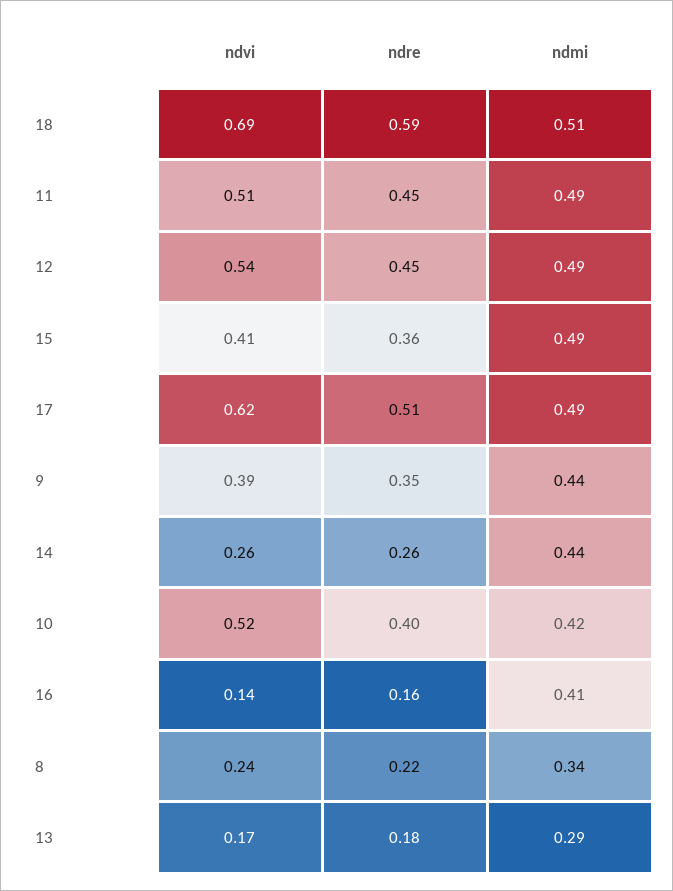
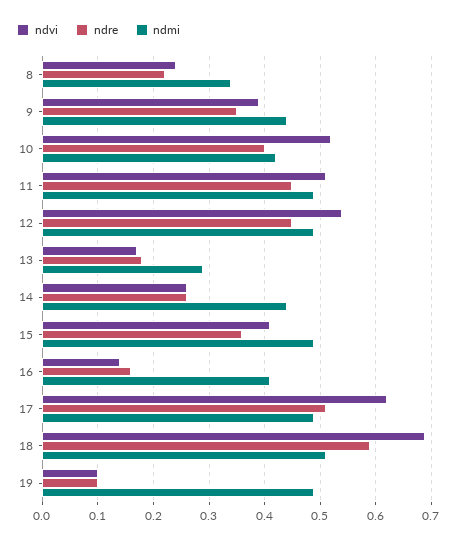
  {
    "ndvi": {
      "18": 0.69,
      "11": 0.51,
      "12": 0.54,
      "15": 0.41,
      "17": 0.62,
      "9": 0.39,
      "14": 0.26,
      "10": 0.52,
      "16": 0.14,
      "8": 0.24,
-     "13": 0.17
+     "13": 0.17,
+     "19": 0.1
    },
    "ndre": {
      "18": 0.59,
      "11": 0.45,
      "12": 0.45,
      "15": 0.36,
      "17": 0.51,
      "9": 0.35,
      "14": 0.26,
      "10": 0.4,
      "16": 0.16,
      "8": 0.22,
-     "13": 0.18
+     "13": 0.18,
+     "19": 0.1
    },
    "ndmi": {
      "18": 0.51,
      "11": 0.49,
      "12": 0.49,
      "15": 0.49,
      "17": 0.49,
      "9": 0.44,
      "14": 0.44,
      "10": 0.42,
      "16": 0.41,
      "8": 0.34,
-     "13": 0.29
+     "13": 0.29,
+     "19": 0.5
    }
  }

